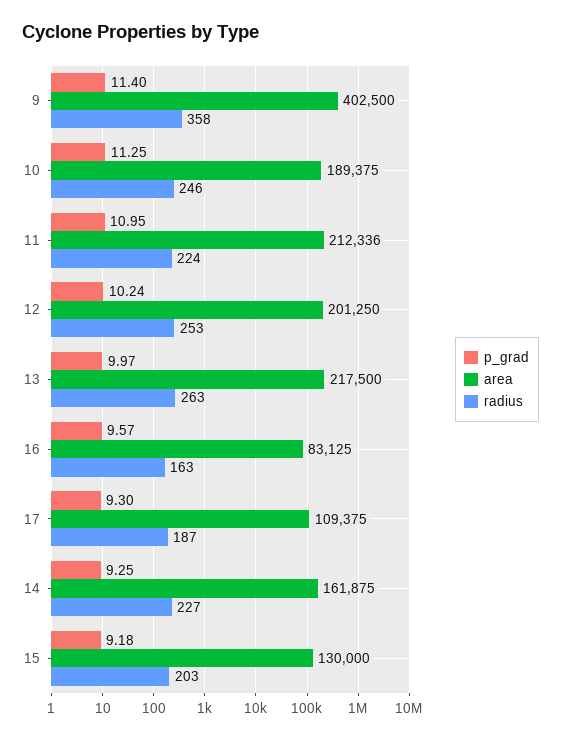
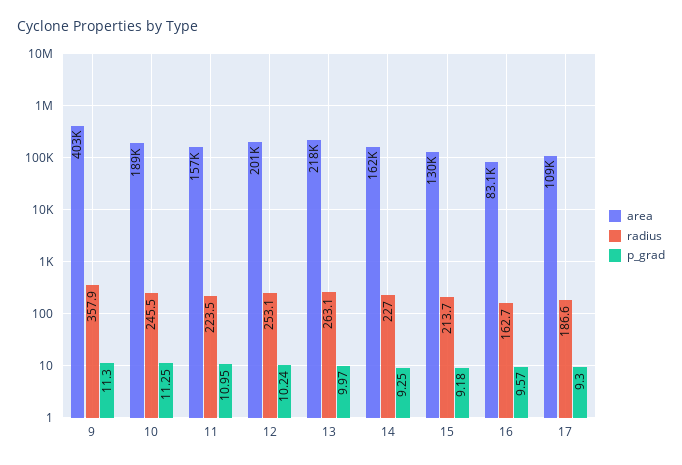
  {
    "p_grad": {
-     "9": 11.4,
+     "9": 11.3,
      "10": 11.25,
      "11": 10.95,
      "12": 10.24,
      "13": 9.97,
      "16": 9.57,
      "17": 9.3,
      "14": 9.25,
      "15": 9.18
    },
    "area": {
      "9": 402500,
      "10": 189375,
-     "11": 212336,
+     "11": 157000,
      "12": 201250,
      "13": 217500,
      "16": 83125,
      "17": 109375,
      "14": 161875,
      "15": 130000
    },
    "radius": {
      "9": 357.9,
      "10": 245.5,
      "11": 223.5,
      "12": 253.1,
      "13": 263.1,
      "16": 162.7,
      "17": 186.6,
      "14": 227,
-     "15": 203
+     "15": 213.7
    }
  }

